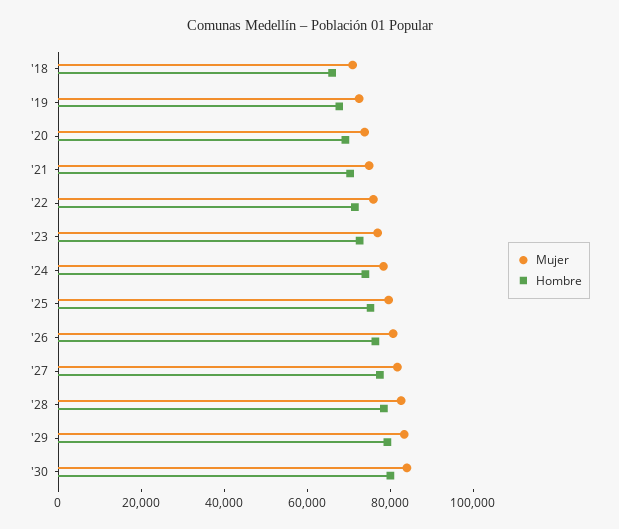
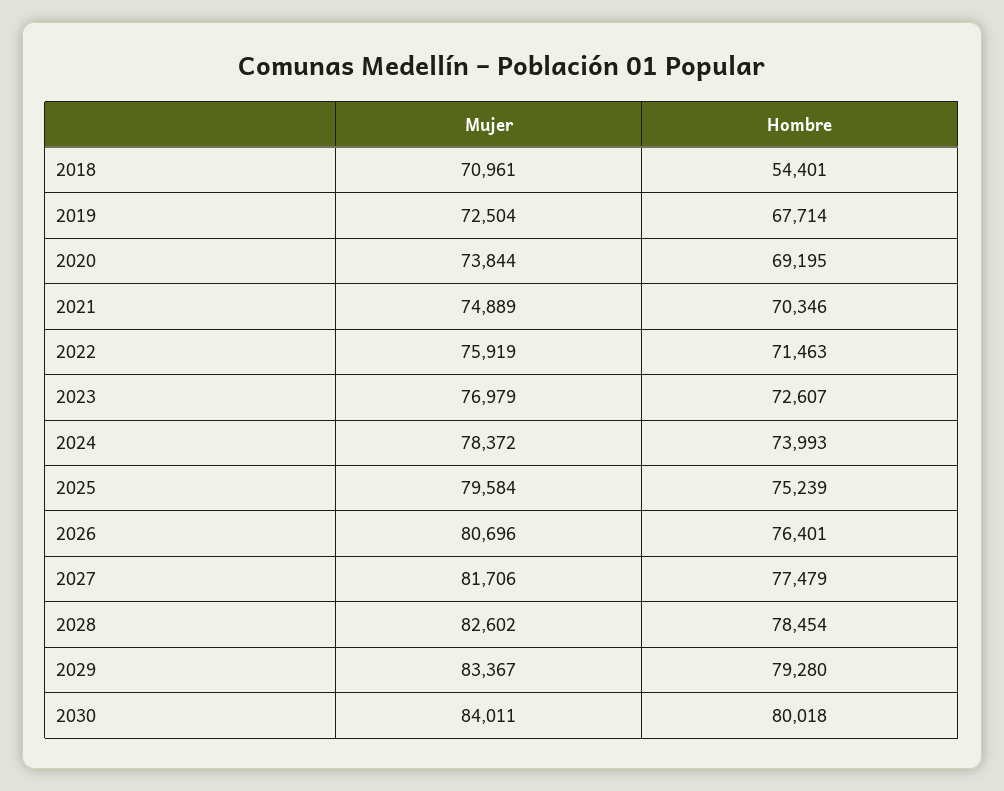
  {
    "Mujer": {
      "'18": 70961,
      "'19": 72504,
      "'20": 73844,
      "'21": 74889,
      "'22": 75919,
      "'23": 76979,
      "'24": 78372,
      "'25": 79584,
      "'26": 80696,
      "'27": 81706,
      "'28": 82602,
      "'29": 83367,
      "'30": 84011
    },
    "Hombre": {
-     "'18": 65000,
+     "'18": 54401,
      "'19": 67714,
      "'20": 69195,
      "'21": 70346,
      "'22": 71463,
      "'23": 72607,
      "'24": 73993,
      "'25": 75239,
      "'26": 76401,
      "'27": 77479,
      "'28": 78454,
      "'29": 79280,
      "'30": 80018
    }
  }

